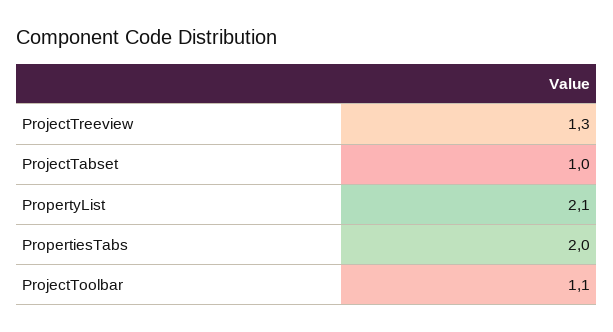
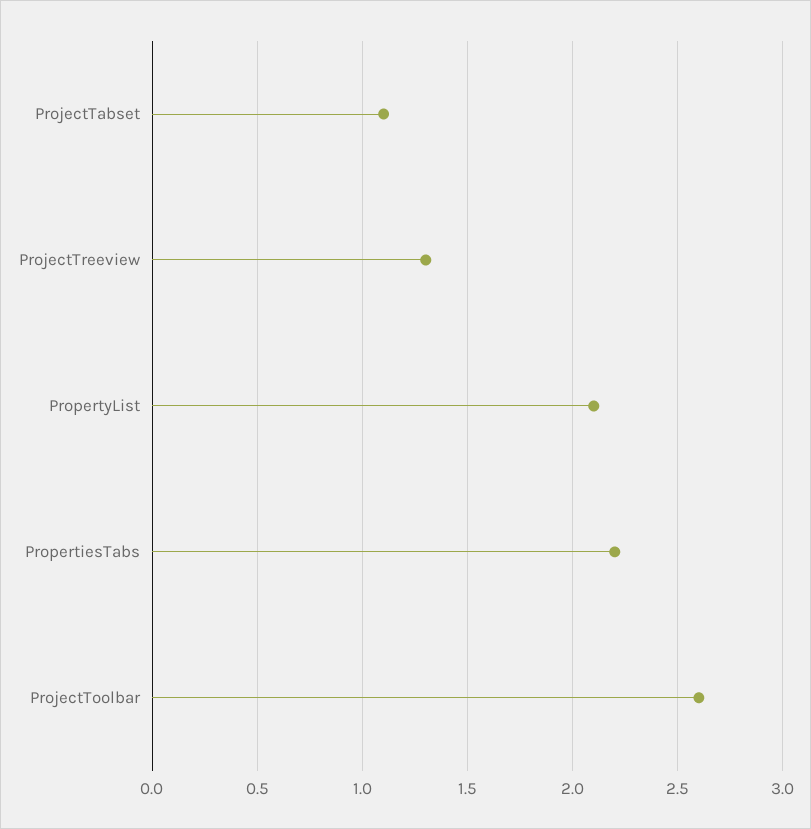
  {
    "ProjectTreeview": 1.3,
-   "ProjectTabset": 1,
+   "ProjectTabset": 1.1,
    "PropertyList": 2.1,
-   "PropertiesTabs": 2,
+   "PropertiesTabs": 2.2,
-   "ProjectToolbar": 1.1
+   "ProjectToolbar": 2.6
  }

